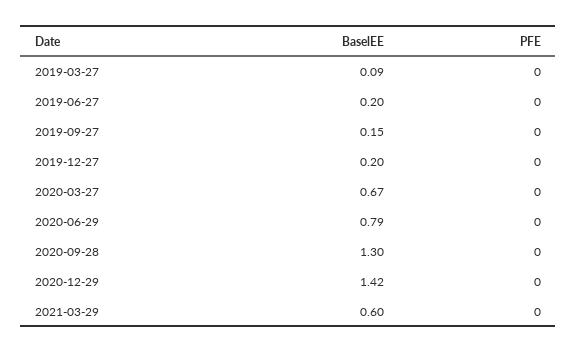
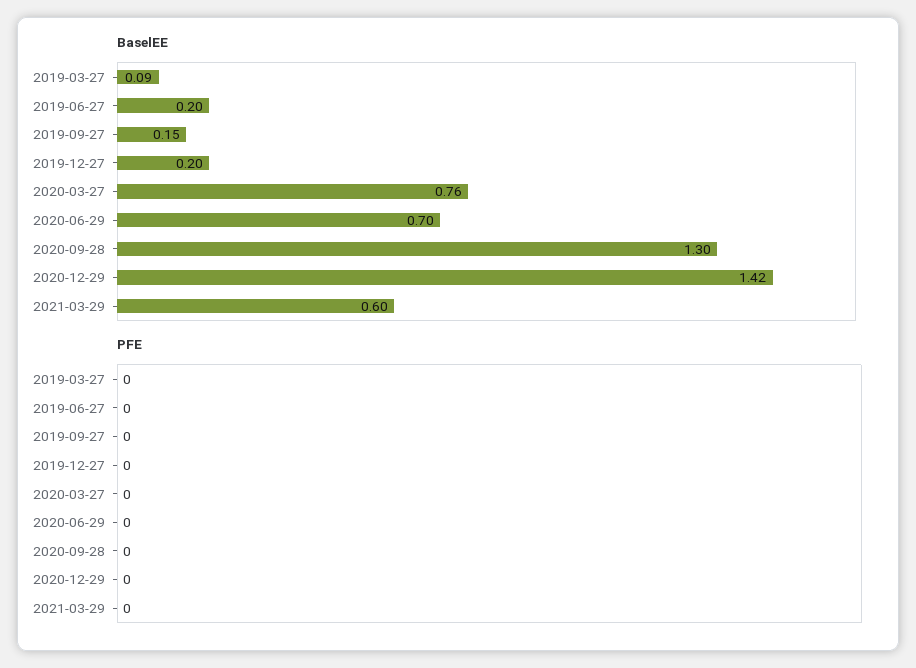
  {
    "BaselEE": {
      "2019-03-27": 0.09,
      "2019-06-27": 0.2,
      "2019-09-27": 0.15,
      "2019-12-27": 0.2,
-     "2020-03-27": 0.67,
+     "2020-03-27": 0.76,
-     "2020-06-29": 0.79,
+     "2020-06-29": 0.7,
      "2020-09-28": 1.3,
      "2020-12-29": 1.42,
      "2021-03-29": 0.6
    },
    "PFE": {
      "2019-03-27": 0,
      "2019-06-27": 0,
      "2019-09-27": 0,
      "2019-12-27": 0,
      "2020-03-27": 0,
      "2020-06-29": 0,
      "2020-09-28": 0,
      "2020-12-29": 0,
      "2021-03-29": 0
    }
  }

